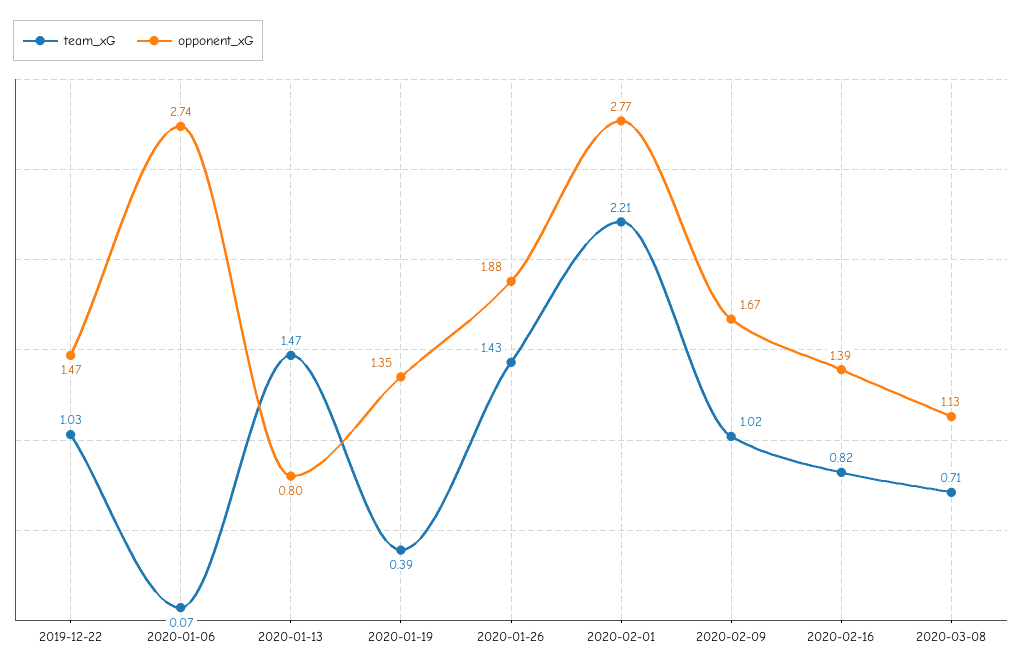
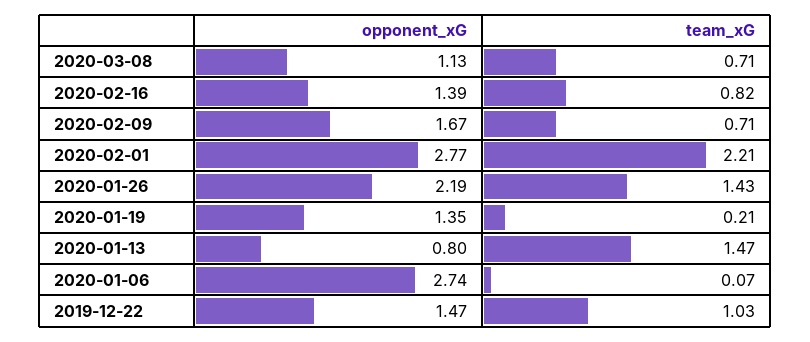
  {
    "team_xG": {
      "2019-12-22": 1.03,
      "2020-01-06": 0.07,
      "2020-01-13": 1.47,
-     "2020-01-19": 0.39,
+     "2020-01-19": 0.21,
      "2020-01-26": 1.43,
      "2020-02-01": 2.21,
-     "2020-02-09": 1.02,
+     "2020-02-09": 0.71,
      "2020-02-16": 0.82,
      "2020-03-08": 0.71
    },
    "opponent_xG": {
      "2019-12-22": 1.47,
      "2020-01-06": 2.74,
      "2020-01-13": 0.8,
      "2020-01-19": 1.35,
-     "2020-01-26": 1.88,
+     "2020-01-26": 2.19,
      "2020-02-01": 2.77,
      "2020-02-09": 1.67,
      "2020-02-16": 1.39,
      "2020-03-08": 1.13
    }
  }

